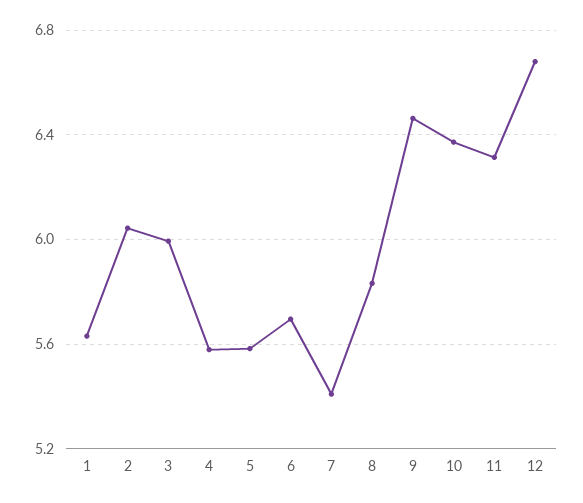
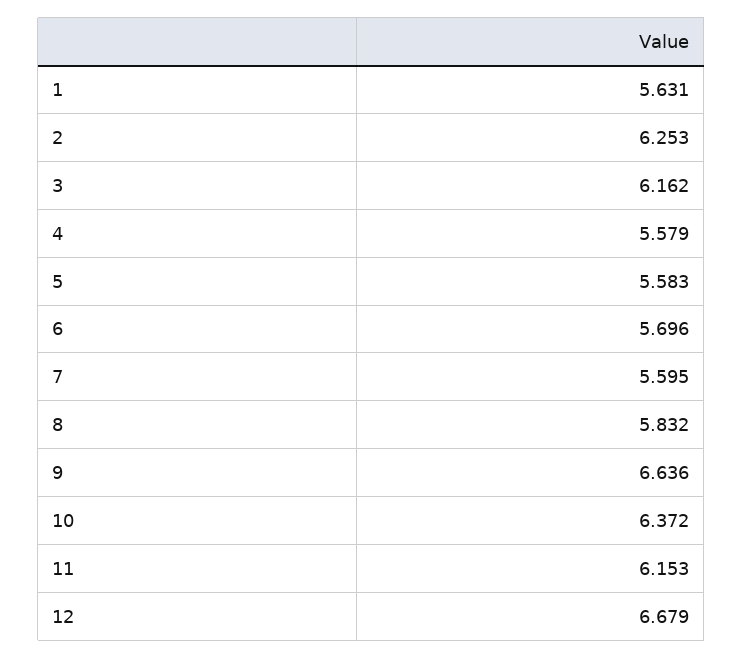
  {
    "1": 5.631,
-   "2": 6.05,
+   "2": 6.253,
-   "3": 6,
+   "3": 6.162,
    "4": 5.579,
    "5": 5.583,
    "6": 5.696,
-   "7": 5.4,
+   "7": 5.595,
    "8": 5.832,
-   "9": 6.45,
+   "9": 6.636,
    "10": 6.372,
-   "11": 6.3,
+   "11": 6.153,
    "12": 6.679
  }

